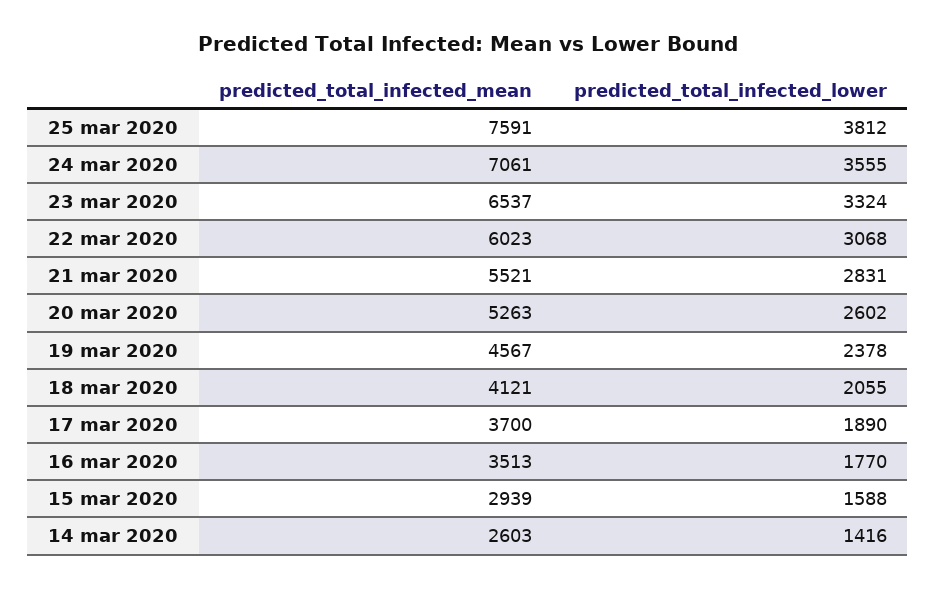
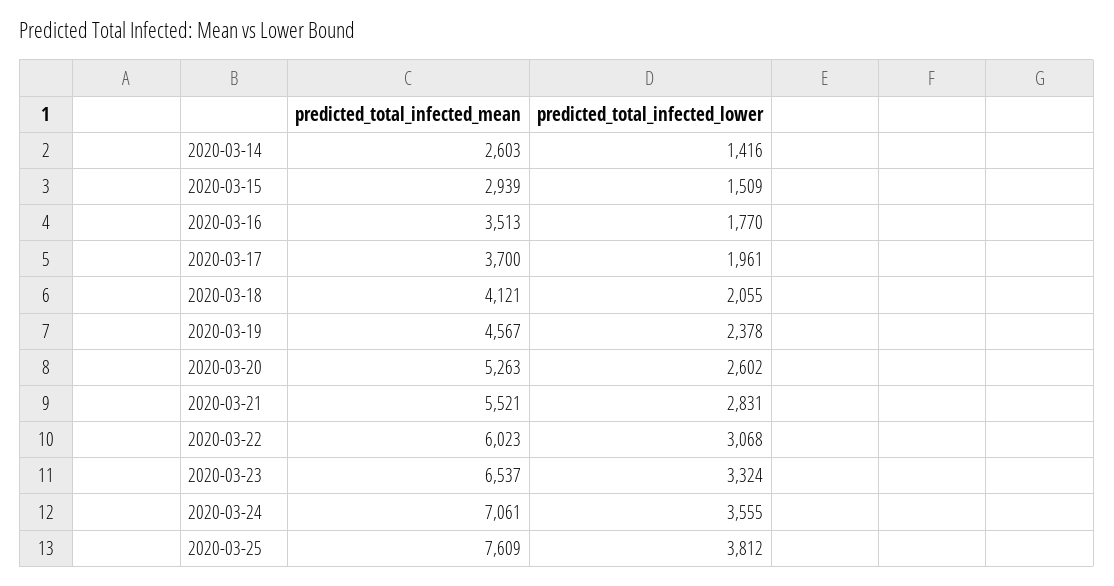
  {
    "predicted_total_infected_mean": {
-     "25 mar 2020": 7591,
+     "25 mar 2020": 7609,
      "24 mar 2020": 7061,
      "23 mar 2020": 6537,
      "22 mar 2020": 6023,
      "21 mar 2020": 5521,
      "20 mar 2020": 5263,
      "19 mar 2020": 4567,
      "18 mar 2020": 4121,
      "17 mar 2020": 3700,
      "16 mar 2020": 3513,
      "15 mar 2020": 2939,
      "14 mar 2020": 2603
    },
    "predicted_total_infected_lower": {
      "25 mar 2020": 3812,
      "24 mar 2020": 3555,
      "23 mar 2020": 3324,
      "22 mar 2020": 3068,
      "21 mar 2020": 2831,
      "20 mar 2020": 2602,
      "19 mar 2020": 2378,
      "18 mar 2020": 2055,
-     "17 mar 2020": 1890,
+     "17 mar 2020": 1961,
      "16 mar 2020": 1770,
-     "15 mar 2020": 1588,
+     "15 mar 2020": 1509,
      "14 mar 2020": 1416
    }
  }

